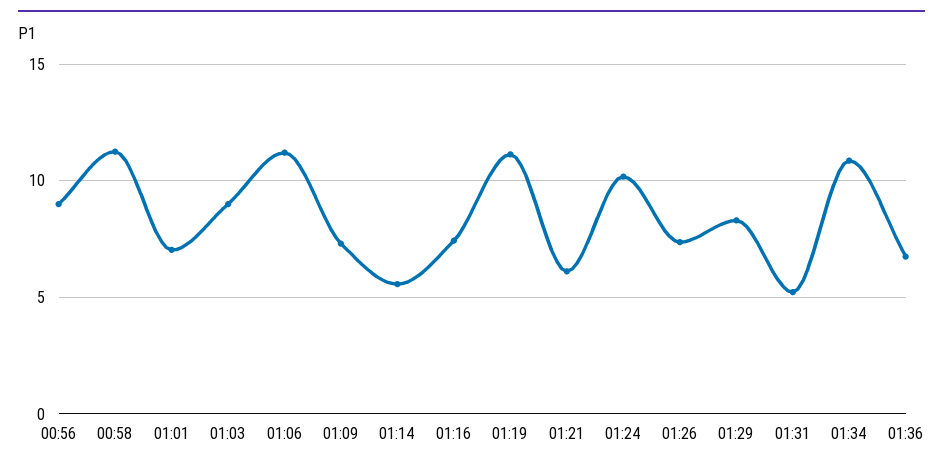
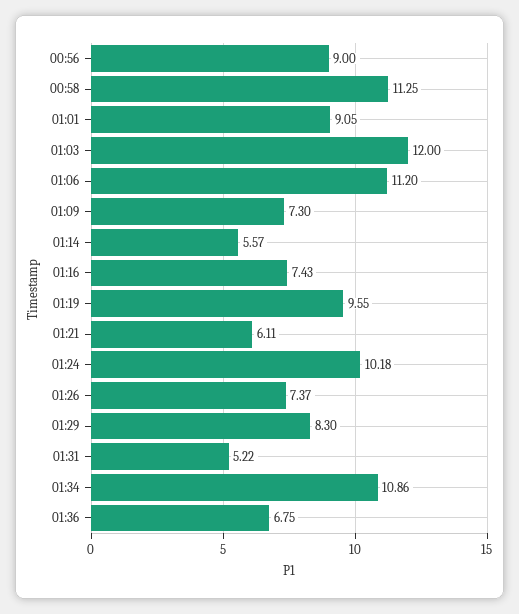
  {
    "00:56": 9,
    "00:58": 11.25,
-   "01:01": 7,
+   "01:01": 9.05,
-   "01:03": 9,
+   "01:03": 12,
    "01:06": 11.2,
    "01:09": 7.3,
    "01:14": 5.57,
    "01:16": 7.43,
-   "01:19": 11,
+   "01:19": 9.55,
    "01:21": 6.11,
    "01:24": 10.18,
    "01:26": 7.37,
    "01:29": 8.3,
    "01:31": 5.22,
    "01:34": 10.86,
    "01:36": 6.75
  }

